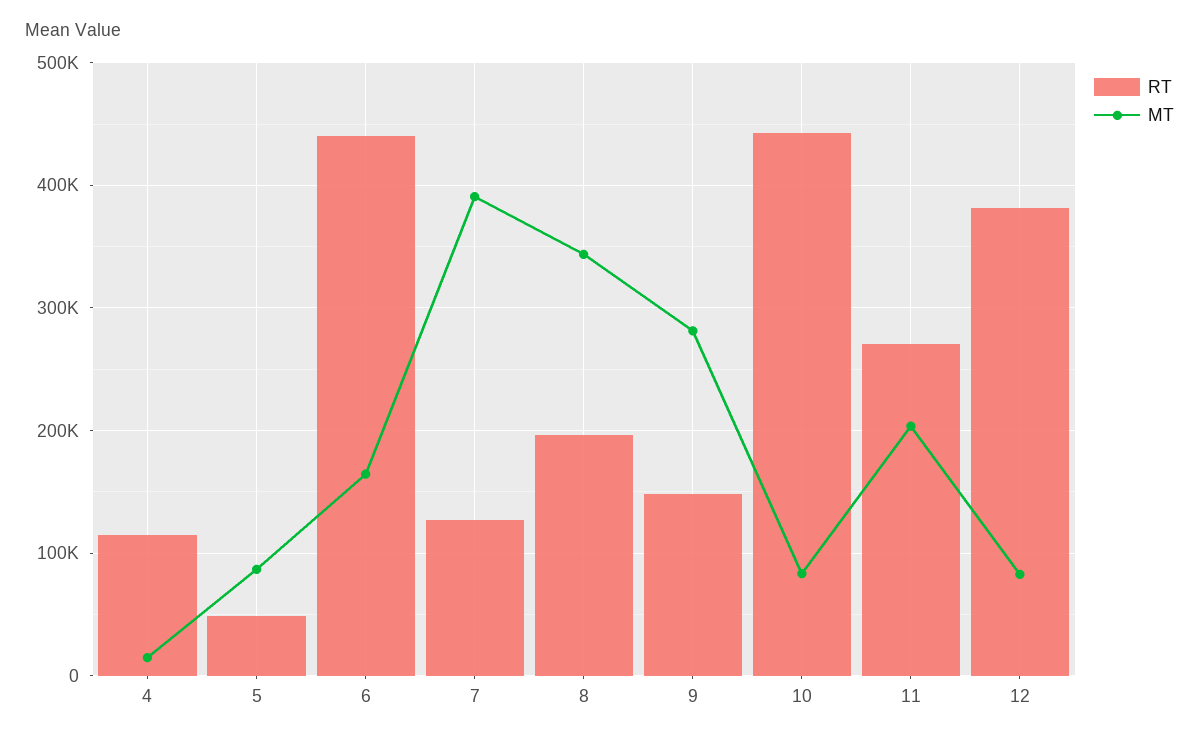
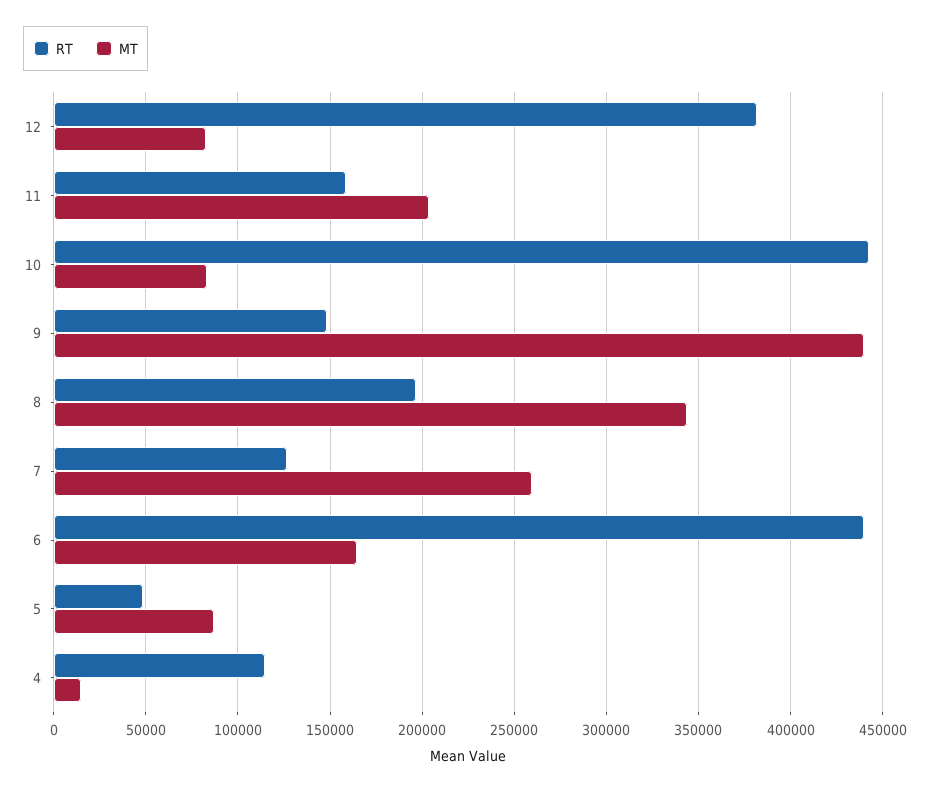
  {
    "RT": {
      "4": 115000,
      "5": 50000,
      "6": 440000,
      "7": 125000,
      "8": 195000,
      "9": 150000,
      "10": 440000,
-     "11": 270000,
+     "11": 160000,
      "12": 380000
    },
    "MT": {
      "4": 15000,
      "5": 85000,
      "6": 165000,
-     "7": 390000,
+     "7": 260000,
      "8": 345000,
-     "9": 280000,
+     "9": 440000,
      "10": 85000,
      "11": 205000,
      "12": 85000
    }
  }

